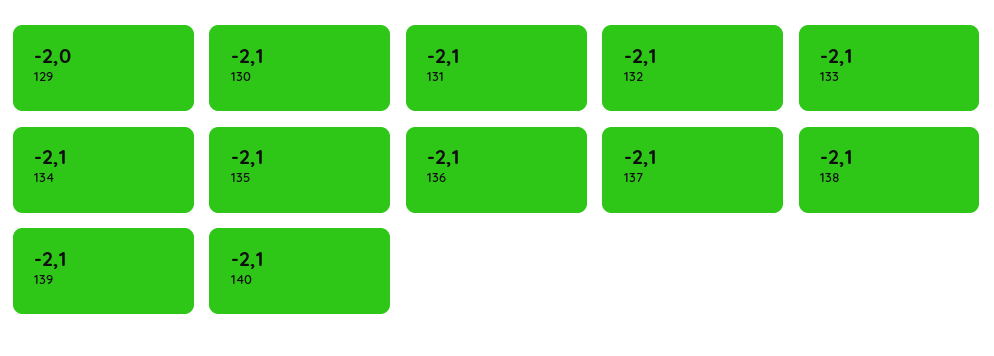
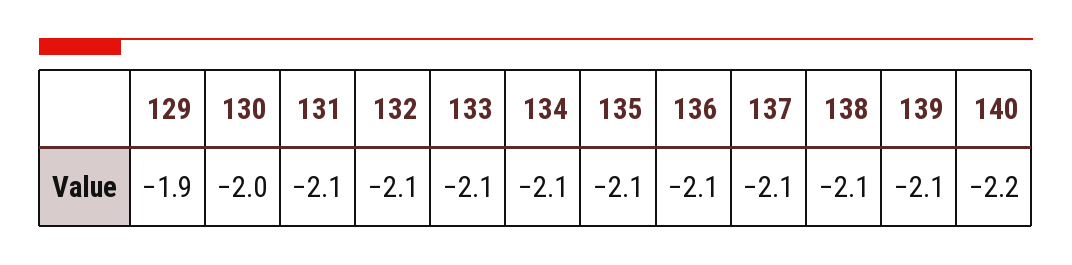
  {
-   "129": -2,
+   "129": -1.9,
-   "130": -2.1,
+   "130": -2,
    "131": -2.1,
    "132": -2.1,
    "133": -2.1,
    "134": -2.1,
    "135": -2.1,
    "136": -2.1,
    "137": -2.1,
    "138": -2.1,
    "139": -2.1,
-   "140": -2.1
+   "140": -2.2
  }

